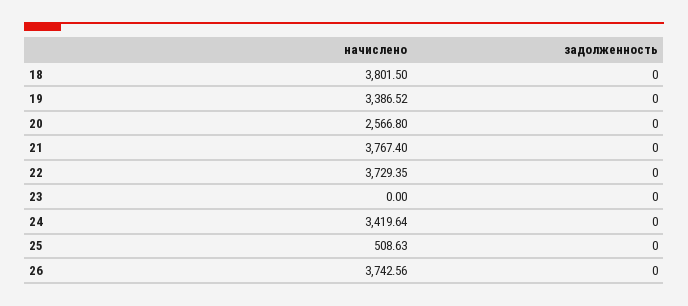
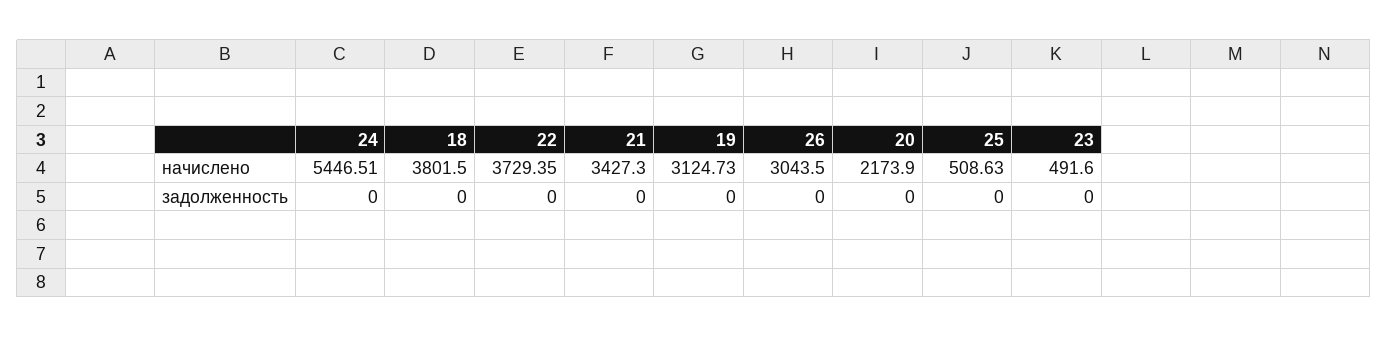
  {
    "начислено": {
      "18": 3801.5,
-     "19": 3386.52,
+     "19": 3124.73,
-     "20": 2566.8,
+     "20": 2173.9,
-     "21": 3767.4,
+     "21": 3427.3,
      "22": 3729.35,
-     "23": 0,
+     "23": 491.6,
-     "24": 3419.64,
+     "24": 5446.51,
      "25": 508.63,
-     "26": 3742.56
+     "26": 3043.5
    },
    "задолженность": {
      "18": 0,
      "19": 0,
      "20": 0,
      "21": 0,
      "22": 0,
      "23": 0,
      "24": 0,
      "25": 0,
      "26": 0
    }
  }

